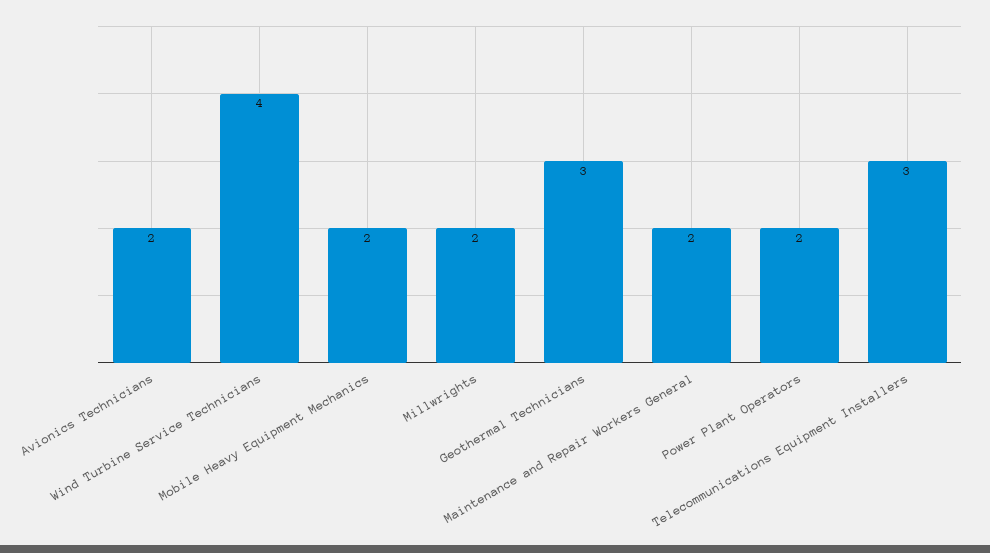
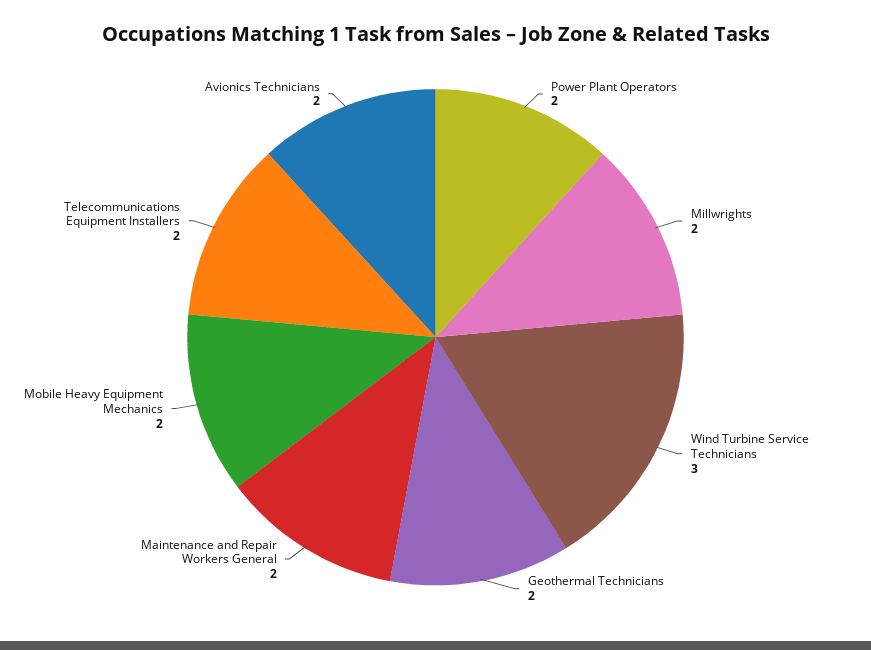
  {
    "Avionics Technicians": 2,
-   "Wind Turbine Service Technicians": 4,
+   "Wind Turbine Service Technicians": 3,
    "Mobile Heavy Equipment Mechanics": 2,
    "Millwrights": 2,
-   "Geothermal Technicians": 3,
+   "Geothermal Technicians": 2,
    "Maintenance and Repair Workers General": 2,
    "Power Plant Operators": 2,
-   "Telecommunications Equipment Installers": 3
+   "Telecommunications Equipment Installers": 2
  }

